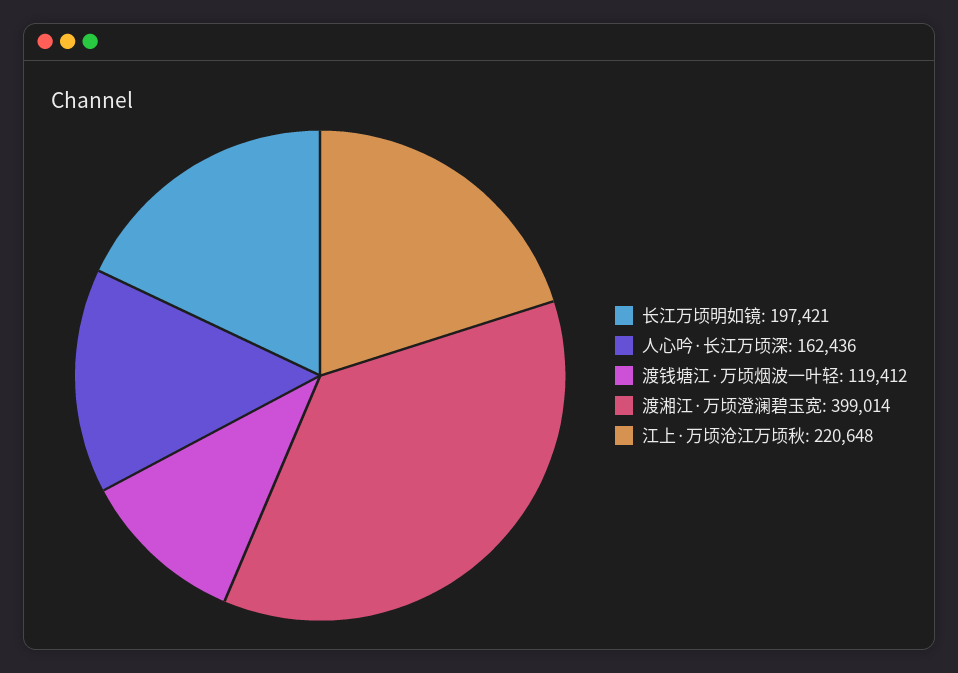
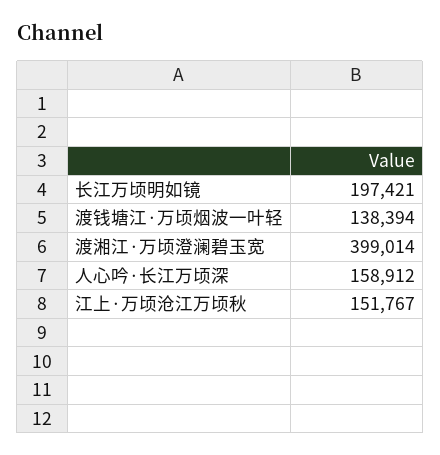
  {
    "长江万顷明如镜": 197421,
-   "人心吟·长江万顷深": 162436,
+   "人心吟·长江万顷深": 158912,
-   "渡钱塘江·万顷烟波一叶轻": 119412,
+   "渡钱塘江·万顷烟波一叶轻": 138394,
    "渡湘江·万顷澄澜碧玉宽": 399014,
-   "江上·万顷沧江万顷秋": 220648
+   "江上·万顷沧江万顷秋": 151767
  }

